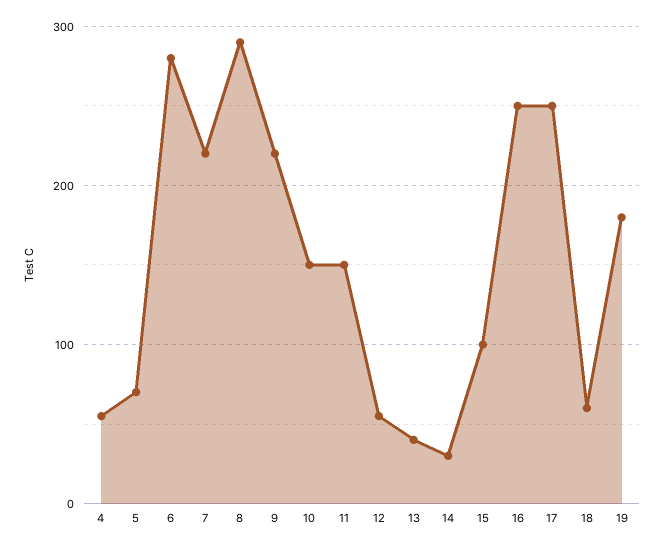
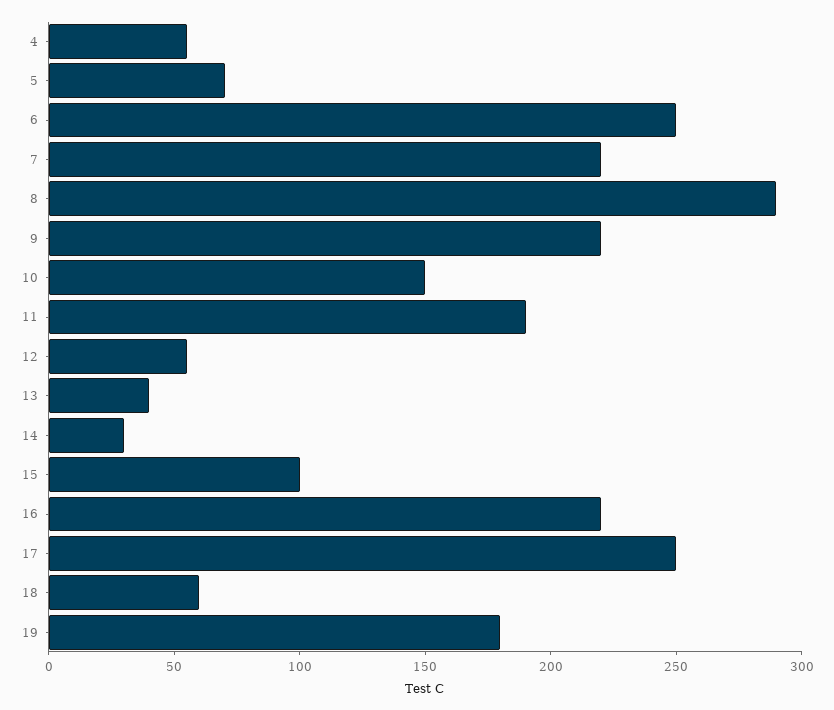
  {
    "4": 60,
    "5": 70,
-   "6": 280,
+   "6": 250,
    "7": 220,
    "8": 290,
    "9": 220,
    "10": 150,
-   "11": 150,
+   "11": 190,
    "12": 60,
    "13": 40,
    "14": 30,
    "15": 100,
-   "16": 250,
+   "16": 220,
    "17": 250,
    "18": 60,
    "19": 180
  }

